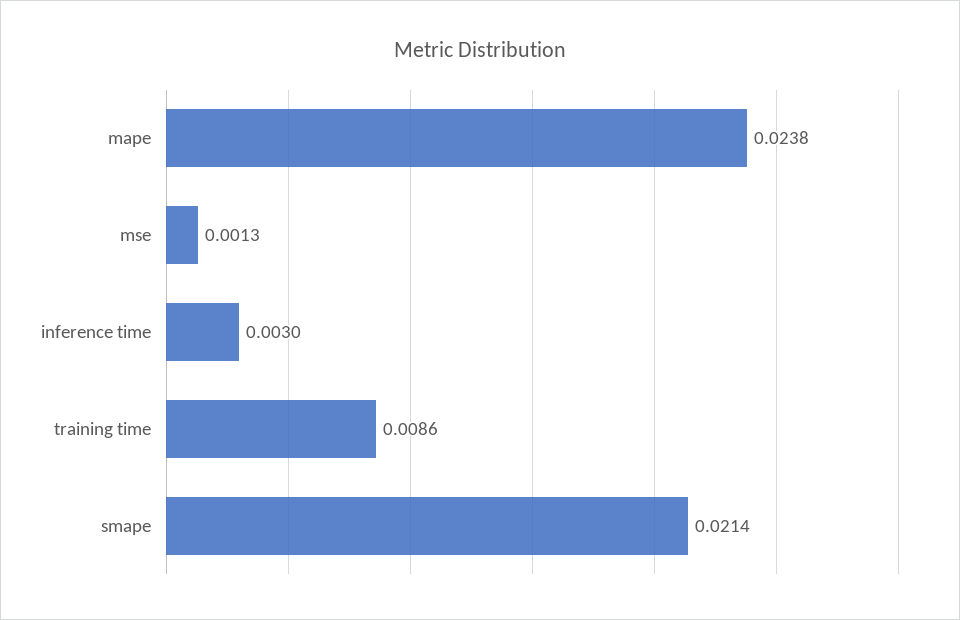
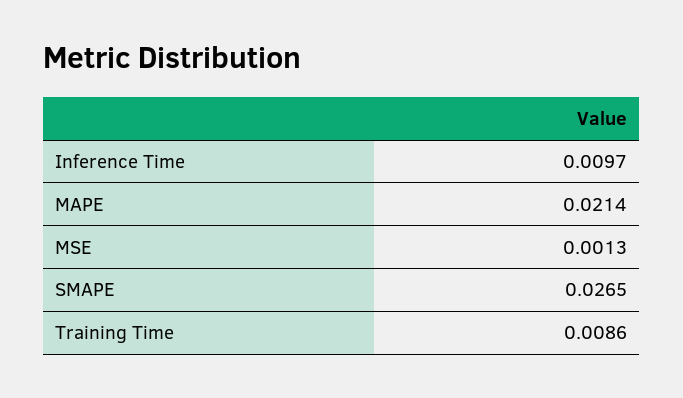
  {
-   "mape": 0.0238,
+   "mape": 0.0214,
    "mse": 0.0013,
-   "inference time": 0.003,
+   "inference time": 0.0097,
    "training time": 0.0086,
-   "smape": 0.0214
+   "smape": 0.0265
  }

